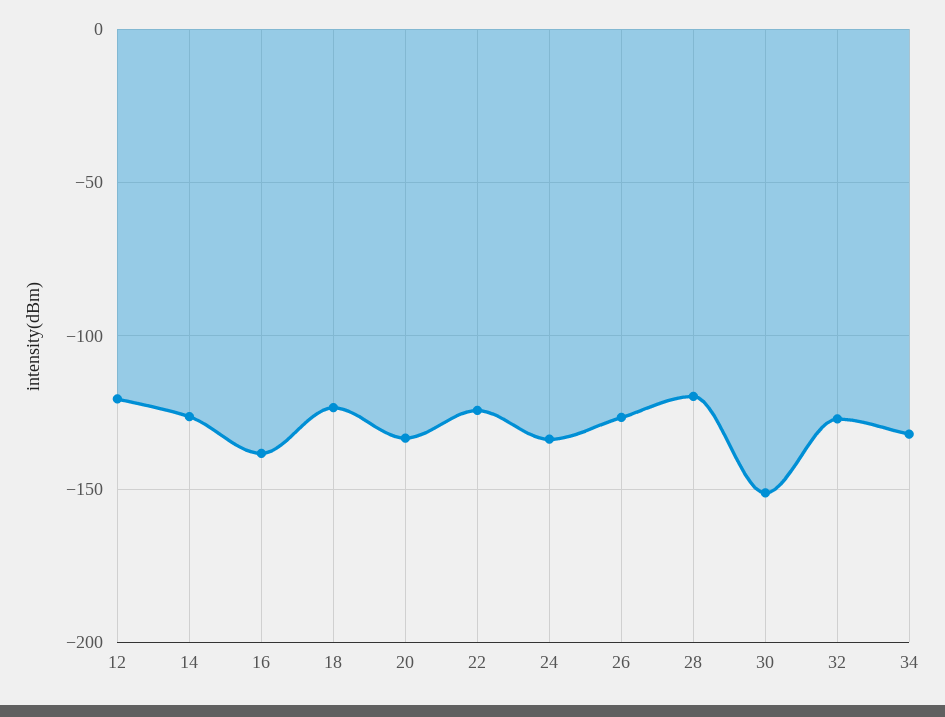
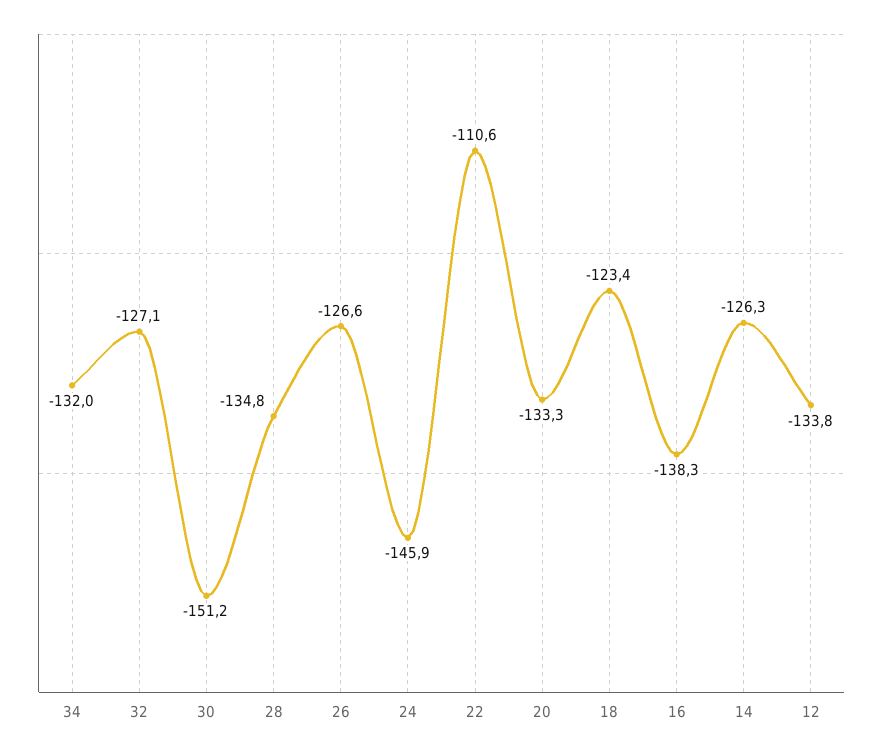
  {
-   "12": -120,
+   "12": -133.8,
    "14": -126.3,
    "16": -138.3,
    "18": -123.4,
    "20": -133.3,
-   "22": -125,
+   "22": -110.6,
-   "24": -135,
+   "24": -145.9,
    "26": -126.6,
-   "28": -120,
+   "28": -134.8,
    "30": -151.2,
    "32": -127.1,
    "34": -132
  }

